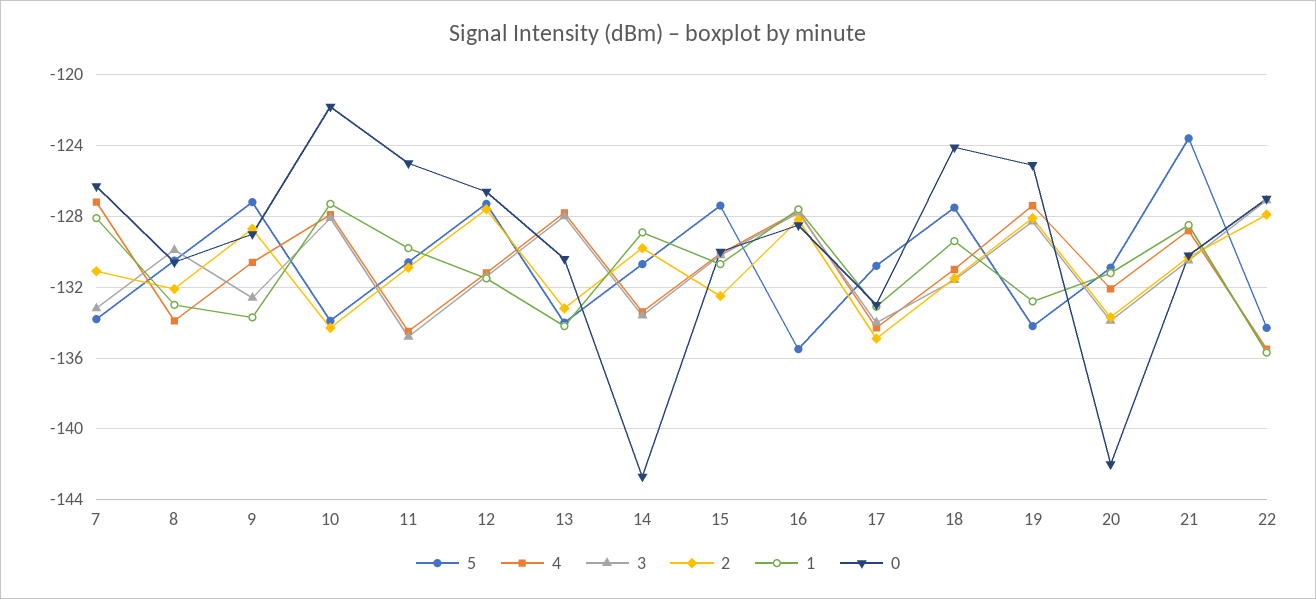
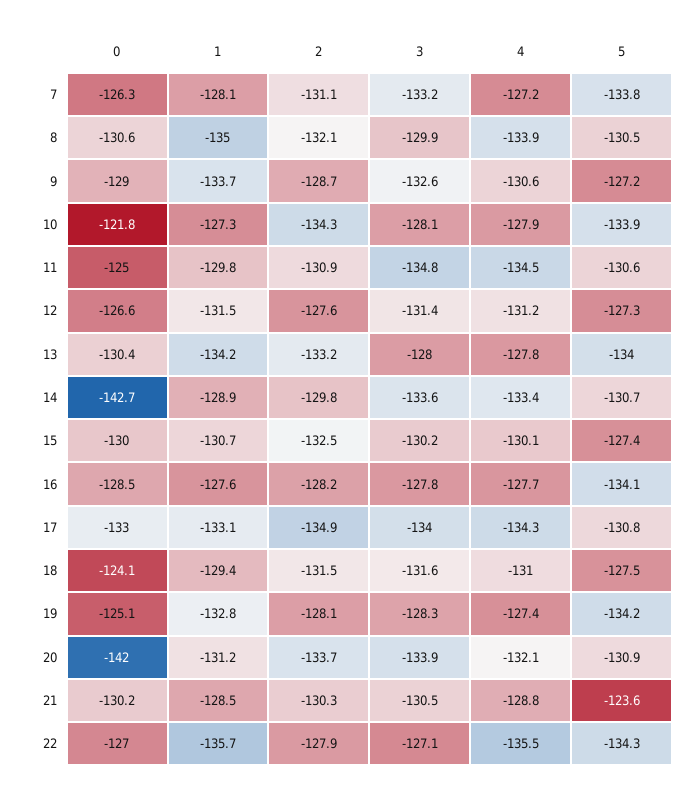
  {
    "5": {
      "7": -133.8,
      "8": -130.5,
      "9": -127.2,
      "10": -133.9,
      "11": -130.6,
      "12": -127.3,
      "13": -134,
      "14": -130.7,
      "15": -127.4,
-     "16": -135.5,
+     "16": -134.1,
      "17": -130.8,
      "18": -127.5,
      "19": -134.2,
      "20": -130.9,
      "21": -123.6,
      "22": -134.3
    },
    "4": {
      "7": -127.2,
      "8": -133.9,
      "9": -130.6,
      "10": -127.9,
      "11": -134.5,
      "12": -131.2,
      "13": -127.8,
      "14": -133.4,
      "15": -130.1,
      "16": -127.7,
      "17": -134.3,
      "18": -131,
      "19": -127.4,
      "20": -132.1,
      "21": -128.8,
      "22": -135.5
    },
    "3": {
      "7": -133.2,
      "8": -129.9,
      "9": -132.6,
      "10": -128.1,
      "11": -134.8,
      "12": -131.4,
      "13": -128,
      "14": -133.6,
      "15": -130.2,
      "16": -127.8,
      "17": -134,
      "18": -131.6,
      "19": -128.3,
      "20": -133.9,
      "21": -130.5,
      "22": -127.1
    },
    "2": {
      "7": -131.1,
      "8": -132.1,
      "9": -128.7,
      "10": -134.3,
      "11": -130.9,
      "12": -127.6,
      "13": -133.2,
      "14": -129.8,
      "15": -132.5,
      "16": -128.2,
      "17": -134.9,
      "18": -131.5,
      "19": -128.1,
      "20": -133.7,
      "21": -130.3,
      "22": -127.9
    },
    "1": {
      "7": -128.1,
-     "8": -133,
+     "8": -135,
      "9": -133.7,
      "10": -127.3,
      "11": -129.8,
      "12": -131.5,
      "13": -134.2,
      "14": -128.9,
      "15": -130.7,
      "16": -127.6,
      "17": -133.1,
      "18": -129.4,
      "19": -132.8,
      "20": -131.2,
      "21": -128.5,
      "22": -135.7
    },
    "0": {
      "7": -126.3,
      "8": -130.6,
      "9": -129,
      "10": -121.8,
      "11": -125,
      "12": -126.6,
      "13": -130.4,
      "14": -142.7,
      "15": -130,
      "16": -128.5,
      "17": -133,
      "18": -124.1,
      "19": -125.1,
      "20": -142,
      "21": -130.2,
      "22": -127
    }
  }

